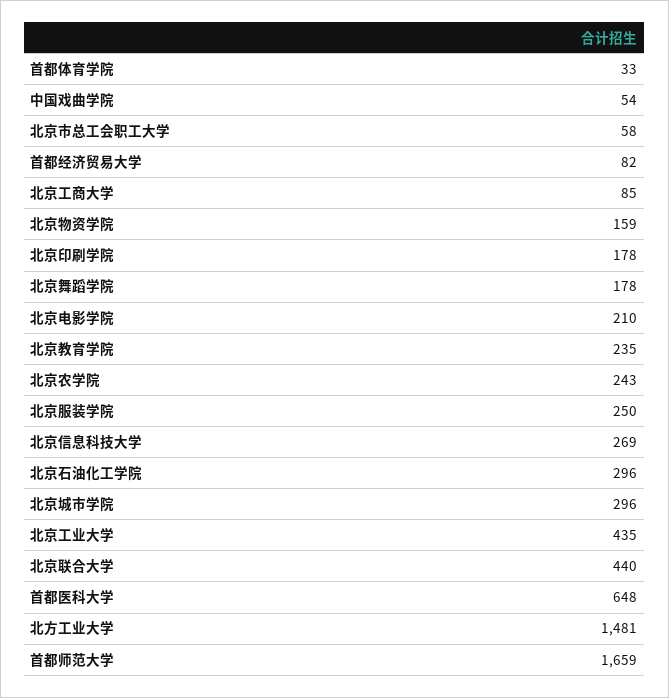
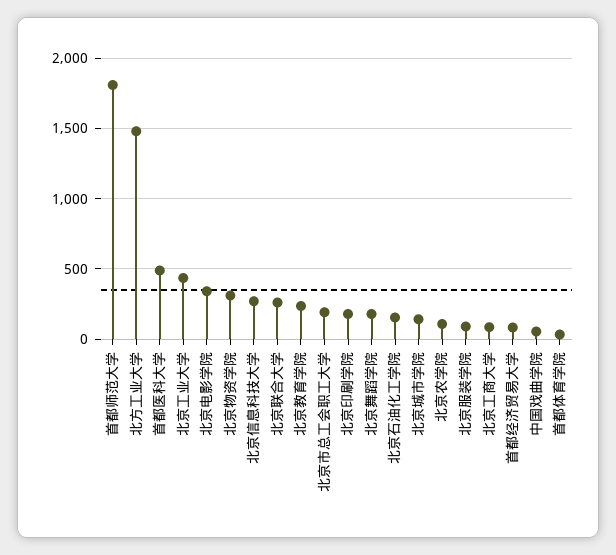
  {
    "首都体育学院": 33,
    "中国戏曲学院": 54,
-   "北京市总工会职工大学": 58,
+   "北京市总工会职工大学": 200,
    "首都经济贸易大学": 82,
    "北京工商大学": 85,
-   "北京物资学院": 159,
+   "北京物资学院": 300,
    "北京印刷学院": 178,
    "北京舞蹈学院": 178,
-   "北京电影学院": 210,
+   "北京电影学院": 350,
    "北京教育学院": 235,
-   "北京农学院": 243,
+   "北京农学院": 100,
-   "北京服装学院": 250,
+   "北京服装学院": 100,
    "北京信息科技大学": 269,
-   "北京石油化工学院": 296,
+   "北京石油化工学院": 150,
-   "北京城市学院": 296,
+   "北京城市学院": 150,
    "北京工业大学": 435,
-   "北京联合大学": 440,
+   "北京联合大学": 250,
-   "首都医科大学": 648,
+   "首都医科大学": 500,
    "北方工业大学": 1481,
-   "首都师范大学": 1659
+   "首都师范大学": 1800
  }

